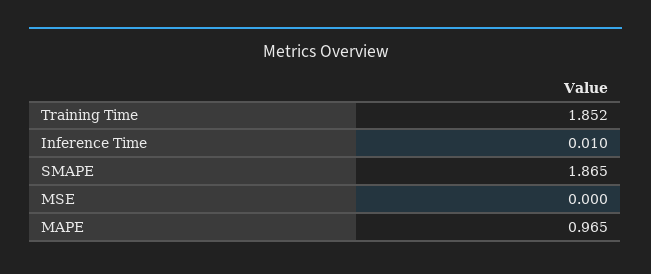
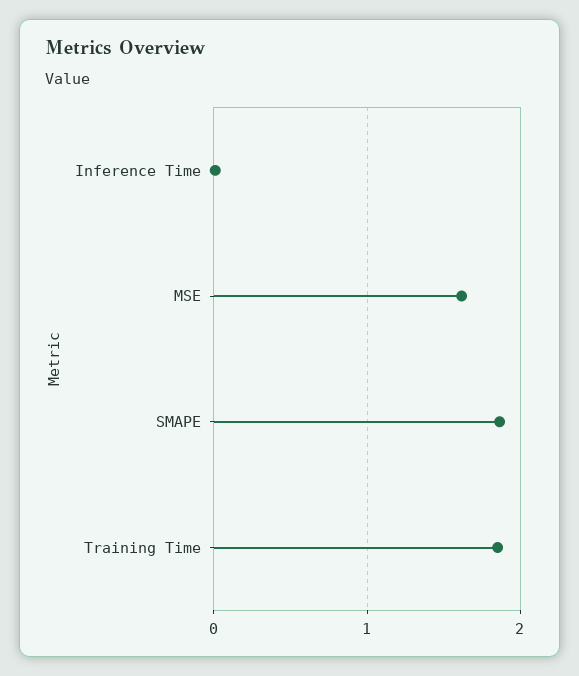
  {
    "Training Time": 1.852,
    "Inference Time": 0.01,
    "SMAPE": 1.865,
-   "MSE": 0,
+   "MSE": 1.6
-   "MAPE": 0.965
  }

